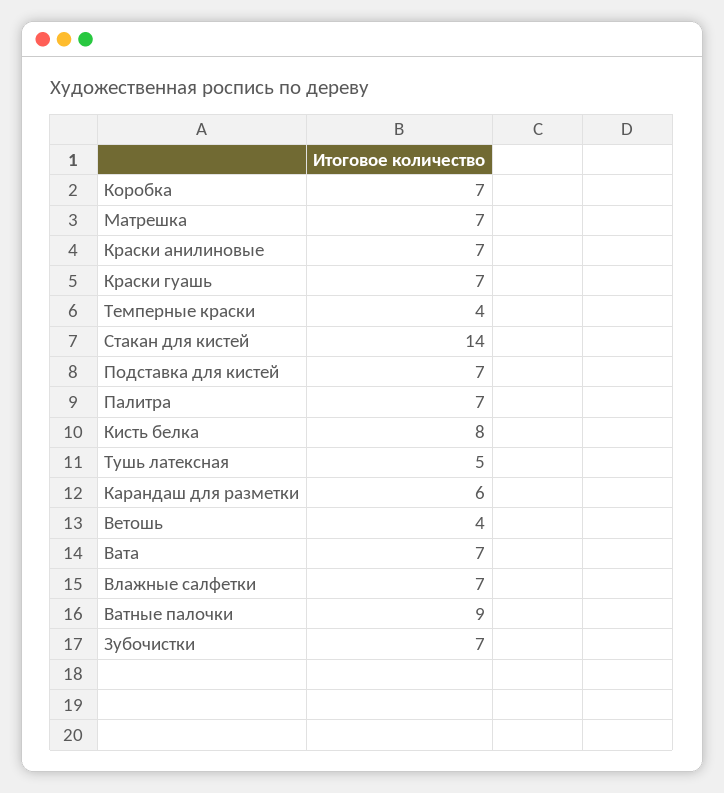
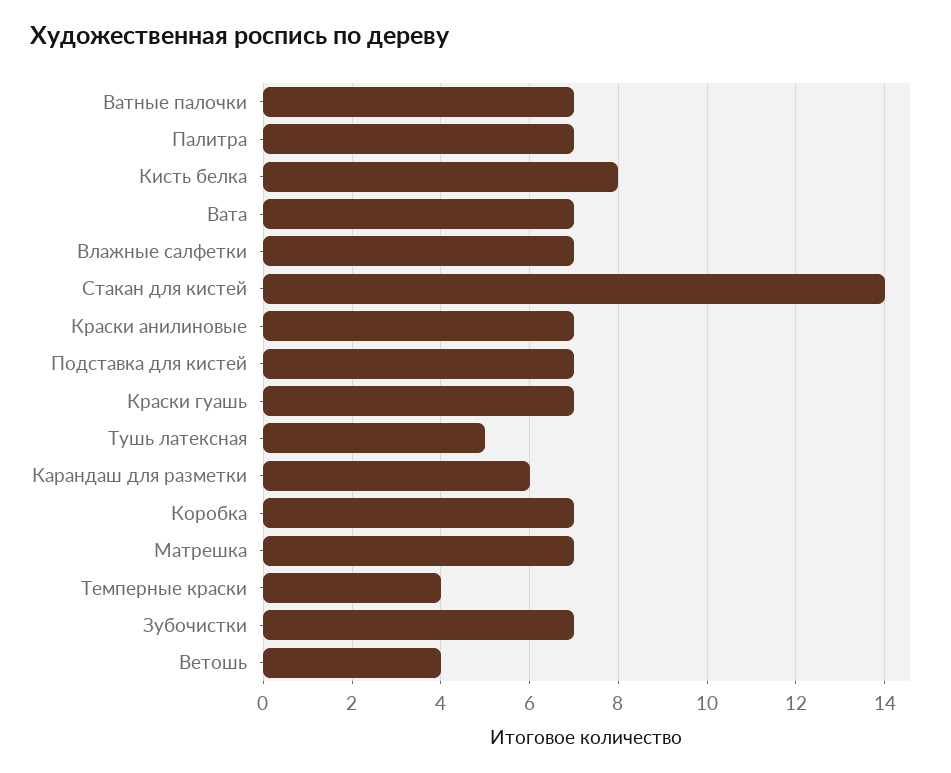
  {
    "Коробка": 7,
    "Матрешка": 7,
    "Краски анилиновые": 7,
    "Краски гуашь": 7,
    "Темперные краски": 4,
    "Стакан для кистей": 14,
    "Подставка для кистей": 7,
    "Палитра": 7,
    "Кисть белка": 8,
    "Тушь латексная": 5,
    "Карандаш для разметки": 6,
    "Ветошь": 4,
    "Вата": 7,
    "Влажные салфетки": 7,
-   "Ватные палочки": 9,
+   "Ватные палочки": 7,
    "Зубочистки": 7
  }

